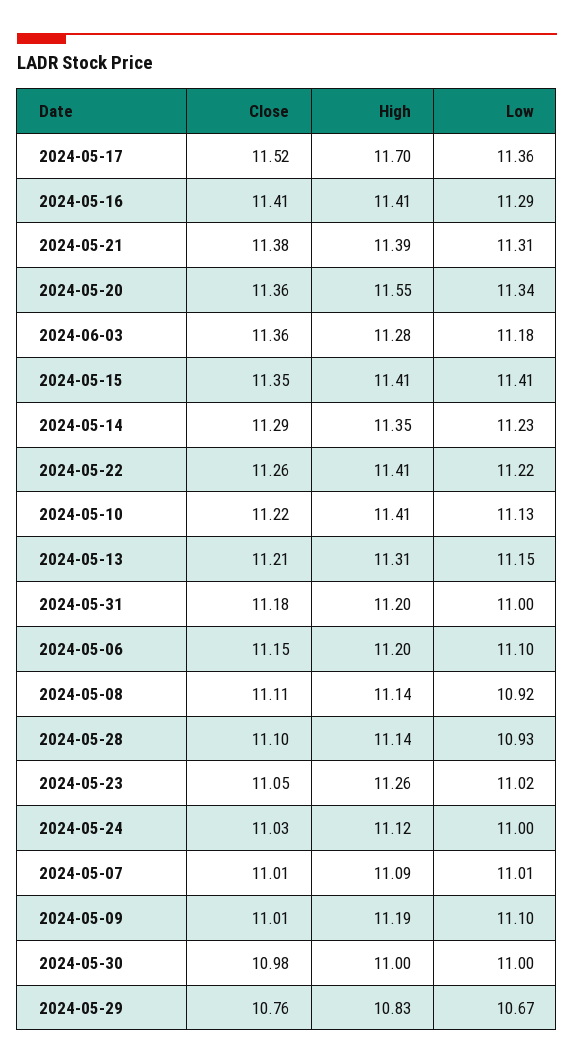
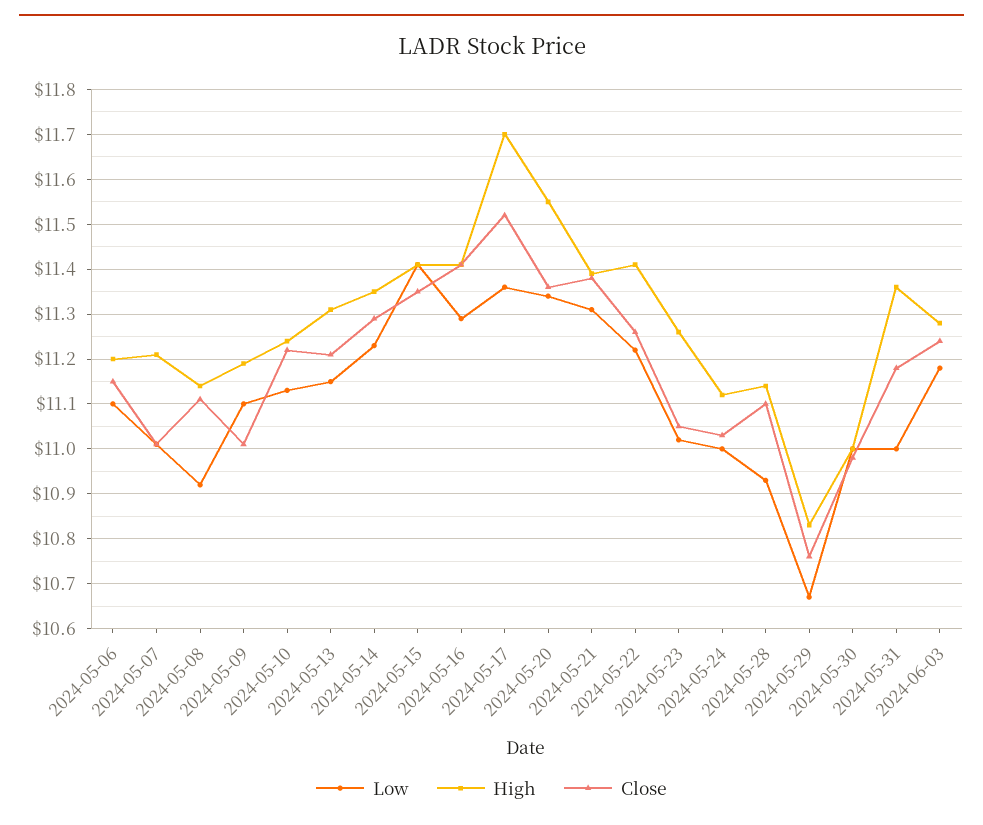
  {
    "Close": {
      "2024-05-17": 11.52,
      "2024-05-16": 11.41,
      "2024-05-21": 11.38,
      "2024-05-20": 11.36,
-     "2024-06-03": 11.36,
+     "2024-06-03": 11.25,
      "2024-05-15": 11.35,
      "2024-05-14": 11.29,
      "2024-05-22": 11.26,
      "2024-05-10": 11.22,
      "2024-05-13": 11.21,
      "2024-05-31": 11.18,
      "2024-05-06": 11.15,
      "2024-05-08": 11.11,
      "2024-05-28": 11.1,
      "2024-05-23": 11.05,
      "2024-05-24": 11.03,
      "2024-05-07": 11.01,
      "2024-05-09": 11.01,
      "2024-05-30": 10.98,
      "2024-05-29": 10.76
    },
    "High": {
      "2024-05-17": 11.7,
      "2024-05-16": 11.41,
      "2024-05-21": 11.39,
      "2024-05-20": 11.55,
      "2024-06-03": 11.28,
      "2024-05-15": 11.41,
      "2024-05-14": 11.35,
      "2024-05-22": 11.41,
-     "2024-05-10": 11.41,
+     "2024-05-10": 11.25,
      "2024-05-13": 11.31,
-     "2024-05-31": 11.2,
+     "2024-05-31": 11.35,
      "2024-05-06": 11.2,
      "2024-05-08": 11.14,
      "2024-05-28": 11.14,
      "2024-05-23": 11.26,
      "2024-05-24": 11.12,
-     "2024-05-07": 11.09,
+     "2024-05-07": 11.2,
      "2024-05-09": 11.19,
      "2024-05-30": 11,
      "2024-05-29": 10.83
    },
    "Low": {
      "2024-05-17": 11.36,
      "2024-05-16": 11.29,
      "2024-05-21": 11.31,
      "2024-05-20": 11.34,
      "2024-06-03": 11.18,
      "2024-05-15": 11.41,
      "2024-05-14": 11.23,
      "2024-05-22": 11.22,
      "2024-05-10": 11.13,
      "2024-05-13": 11.15,
      "2024-05-31": 11,
      "2024-05-06": 11.1,
      "2024-05-08": 10.92,
      "2024-05-28": 10.93,
      "2024-05-23": 11.02,
      "2024-05-24": 11,
      "2024-05-07": 11.01,
      "2024-05-09": 11.1,
      "2024-05-30": 11,
      "2024-05-29": 10.67
    }
  }

